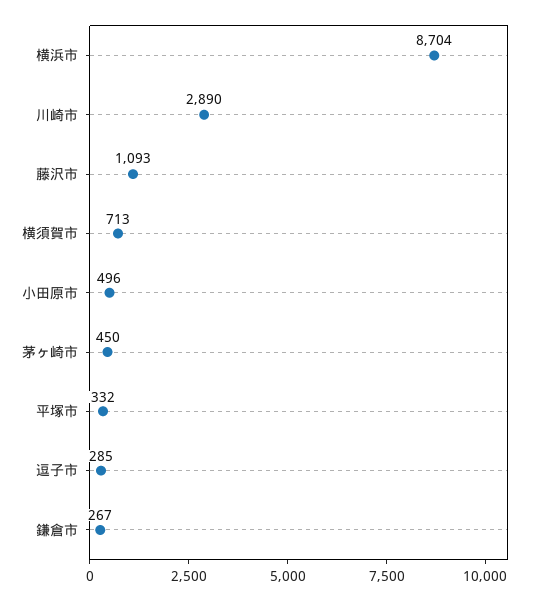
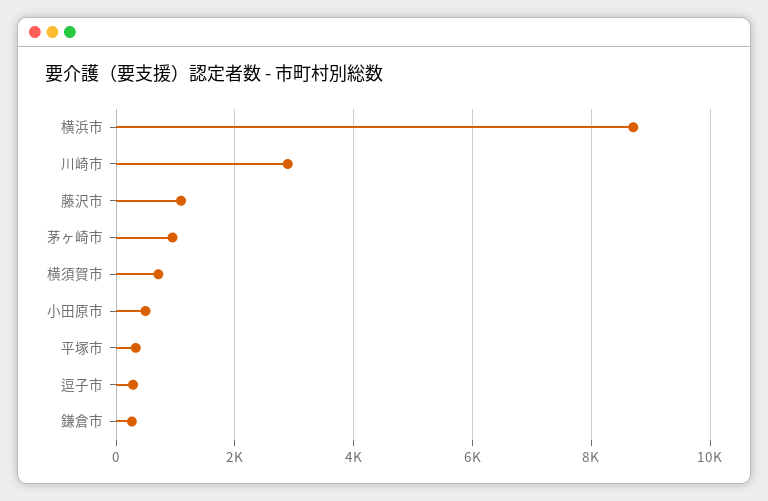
  {
    "横浜市": 8704,
    "川崎市": 2890,
    "藤沢市": 1093,
    "横須賀市": 713,
    "小田原市": 496,
-   "茅ヶ崎市": 450,
+   "茅ヶ崎市": 1000,
    "平塚市": 332,
    "逗子市": 285,
    "鎌倉市": 267
  }

